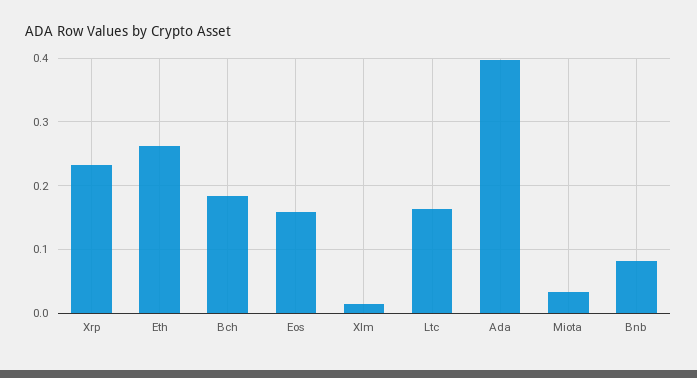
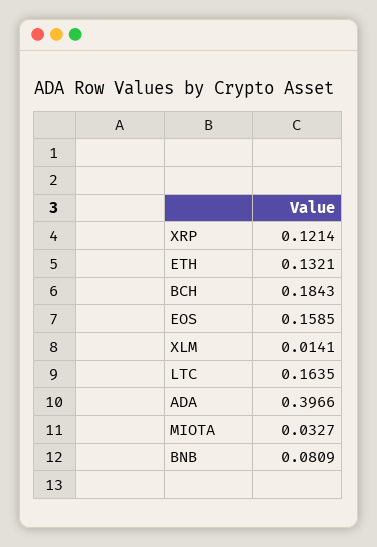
  {
-   "Xrp": 0.23,
+   "Xrp": 0.1214,
-   "Eth": 0.26,
+   "Eth": 0.1321,
    "Bch": 0.1843,
    "Eos": 0.1585,
    "Xlm": 0.0141,
    "Ltc": 0.1635,
    "Ada": 0.3966,
    "Miota": 0.0327,
    "Bnb": 0.0809
  }

